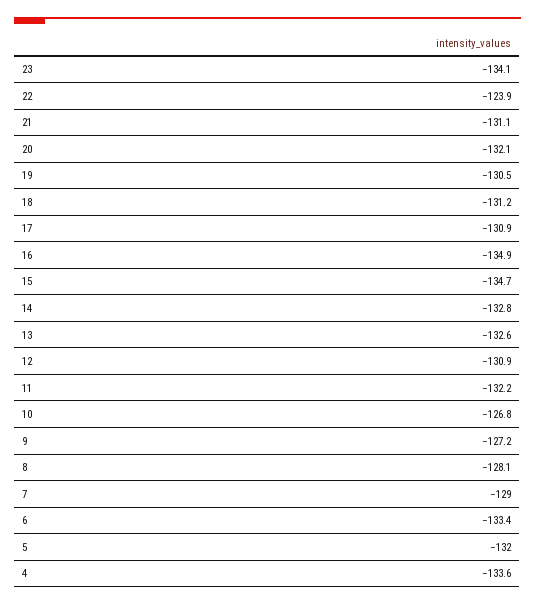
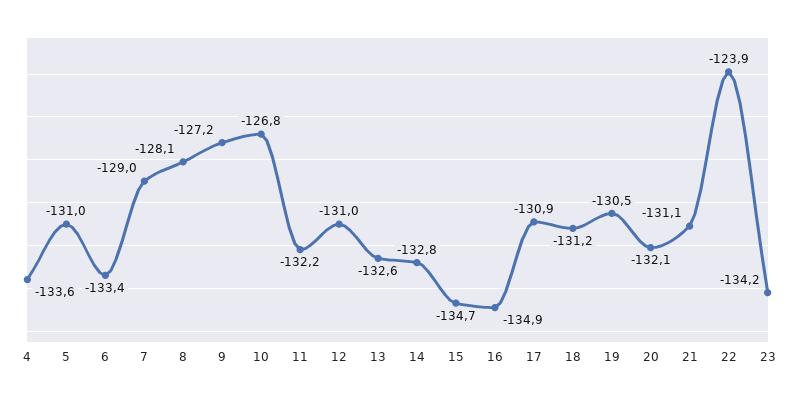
  {
-   "23": -134.1,
+   "23": -134.2,
    "22": -123.9,
    "21": -131.1,
    "20": -132.1,
    "19": -130.5,
    "18": -131.2,
    "17": -130.9,
    "16": -134.9,
    "15": -134.7,
    "14": -132.8,
    "13": -132.6,
-   "12": -130.9,
+   "12": -131,
    "11": -132.2,
    "10": -126.8,
    "9": -127.2,
    "8": -128.1,
    "7": -129,
    "6": -133.4,
-   "5": -132,
+   "5": -131,
    "4": -133.6
  }

